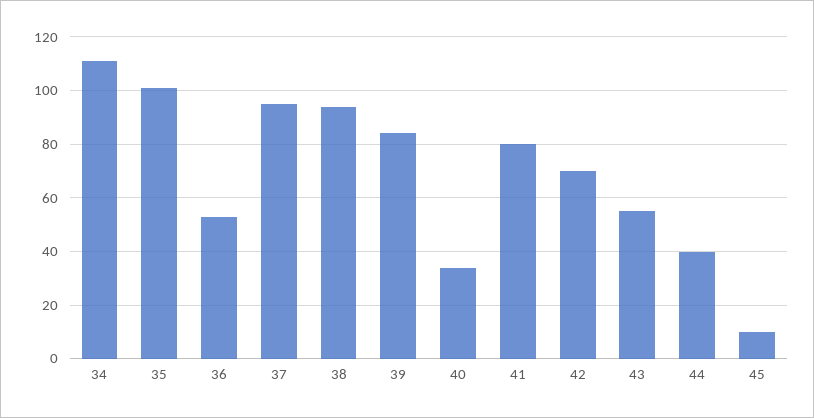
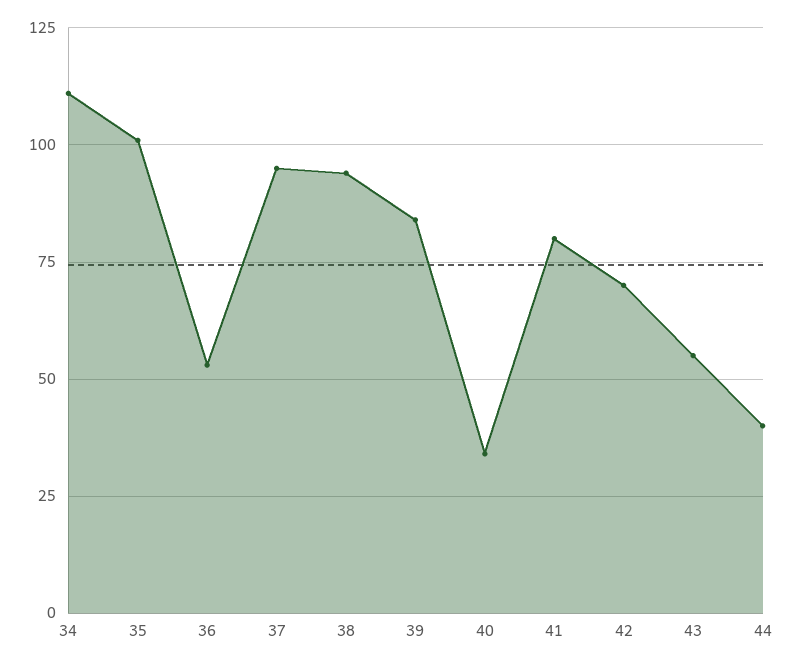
  {
    "34": 110,
    "35": 100,
    "36": 55,
    "37": 95,
    "38": 95,
    "39": 85,
    "40": 35,
    "41": 80,
    "42": 70,
    "43": 55,
-   "44": 40,
+   "44": 40
-   "45": 10
  }

